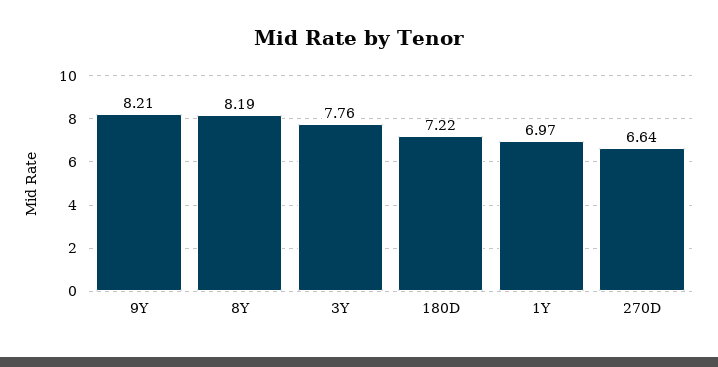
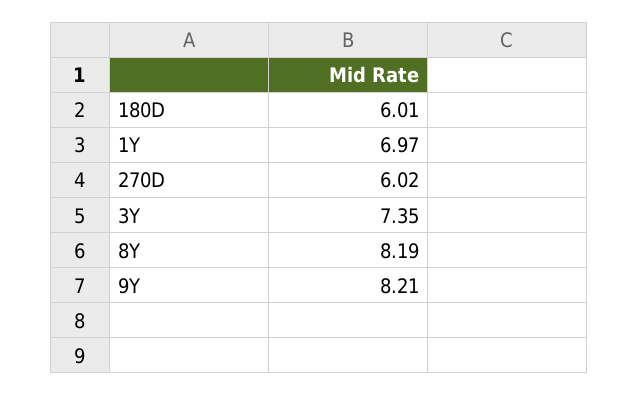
  {
    "9Y": 8.21,
    "8Y": 8.19,
-   "3Y": 7.76,
+   "3Y": 7.35,
-   "180D": 7.22,
+   "180D": 6.01,
    "1Y": 6.97,
-   "270D": 6.64
+   "270D": 6.02
  }

